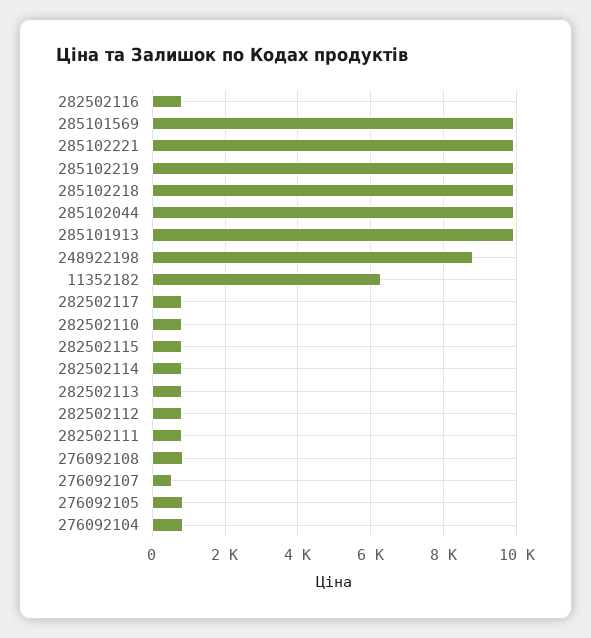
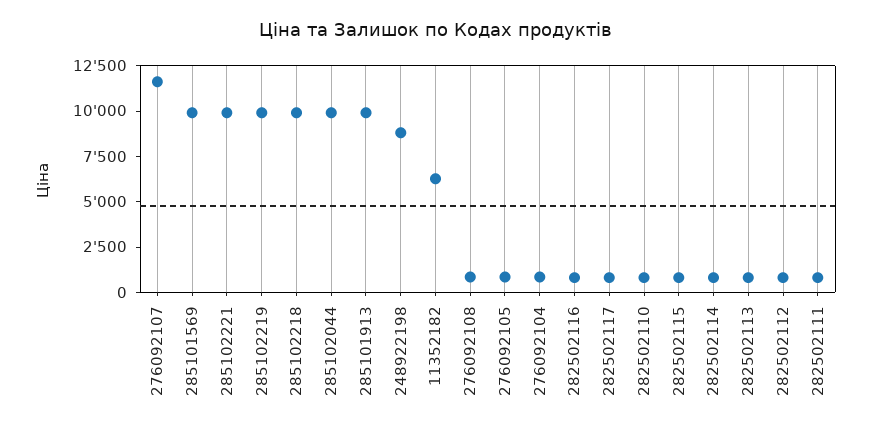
  {
    "282502116": 800,
    "285101569": 10000,
    "285102221": 10000,
    "285102219": 10000,
    "285102218": 10000,
    "285102044": 10000,
    "285101913": 10000,
    "248922198": 8800,
    "11352182": 6200,
    "282502117": 800,
    "282502110": 800,
    "282502115": 800,
    "282502114": 800,
    "282502113": 800,
    "282502112": 800,
    "282502111": 800,
    "276092108": 800,
-   "276092107": 600,
+   "276092107": 11500,
    "276092105": 800,
    "276092104": 800
  }

